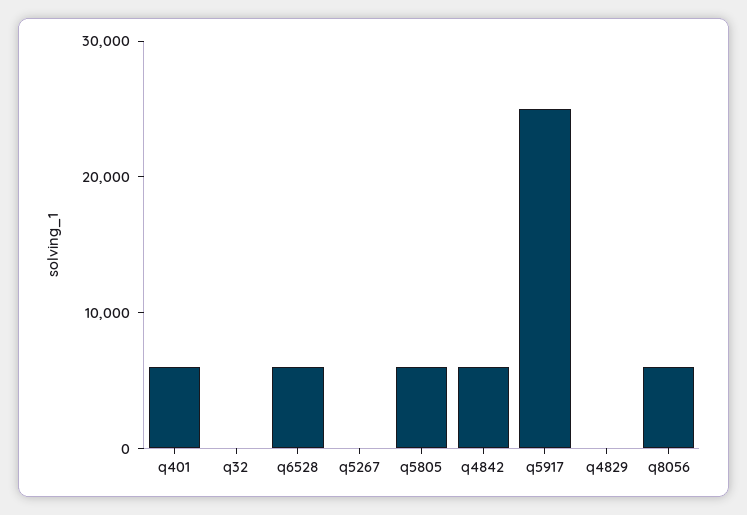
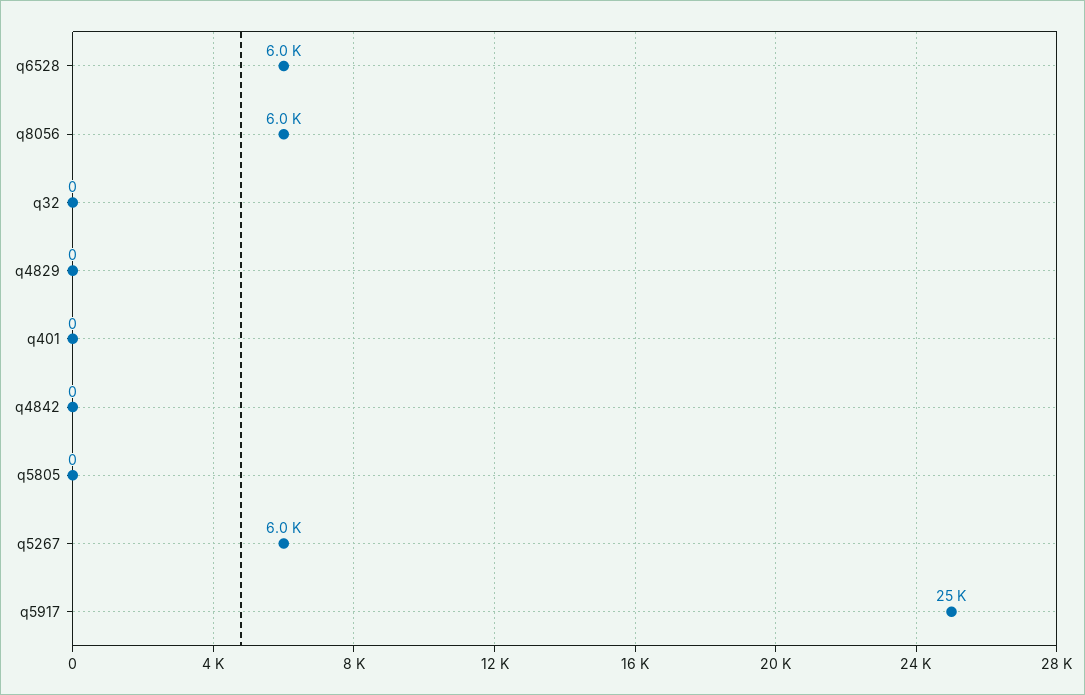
  {
-   "q401": 6000,
+   "q401": 0,
    "q32": 0,
    "q6528": 6000,
-   "q5267": 0,
+   "q5267": 6000,
-   "q5805": 6000,
+   "q5805": 0,
-   "q4842": 6000,
+   "q4842": 0,
    "q5917": 25000,
    "q4829": 0,
    "q8056": 6000
  }

